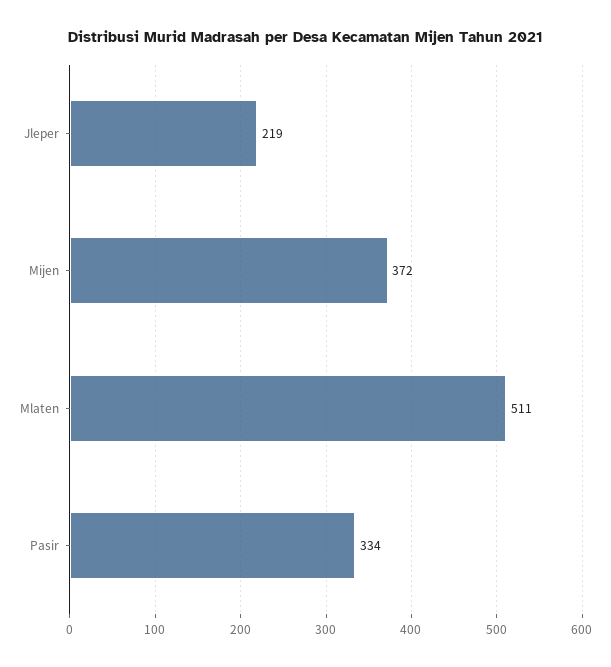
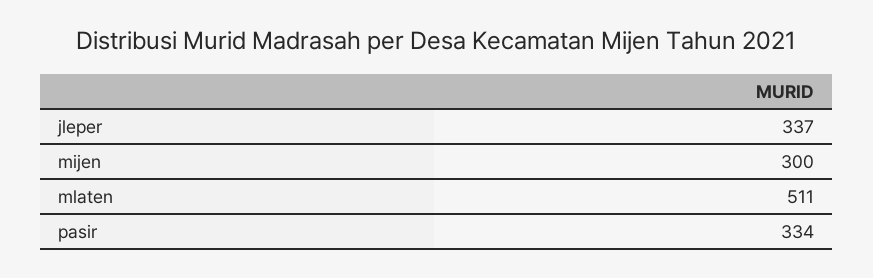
  {
-   "Jleper": 219,
+   "Jleper": 337,
-   "Mijen": 372,
+   "Mijen": 300,
    "Mlaten": 511,
    "Pasir": 334
  }

